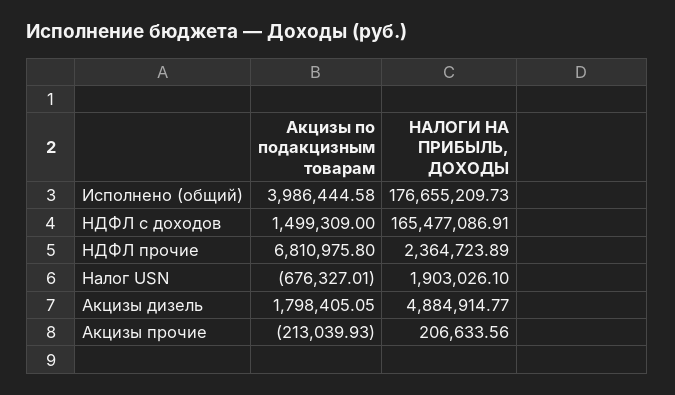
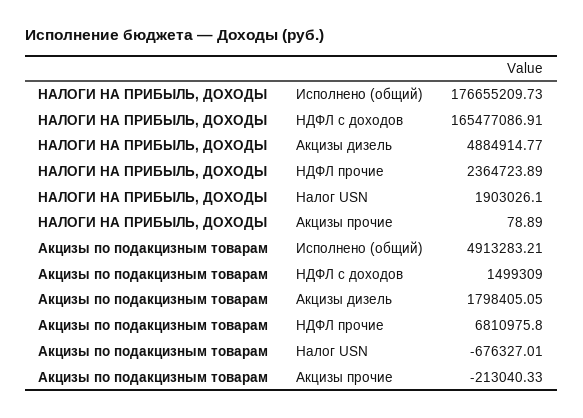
  {
    "Акцизы по подакцизным товарам": {
-     "Исполнено (общий)": 3986444.58,
+     "Исполнено (общий)": 4913283.21,
      "НДФЛ с доходов": 1499309,
      "НДФЛ прочие": 6810975.8,
      "Налог USN": -676327.01,
      "Акцизы дизель": 1798405.05,
-     "Акцизы прочие": -213039.93
+     "Акцизы прочие": -213040.33
    },
    "НАЛОГИ НА ПРИБЫЛЬ, ДОХОДЫ": {
      "Исполнено (общий)": 176655209.73,
      "НДФЛ с доходов": 165477086.91,
      "НДФЛ прочие": 2364723.89,
      "Налог USN": 1903026.1,
      "Акцизы дизель": 4884914.77,
-     "Акцизы прочие": 206633.56
+     "Акцизы прочие": 78.89
    }
  }

